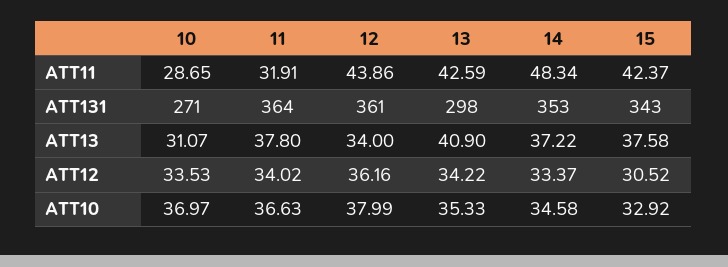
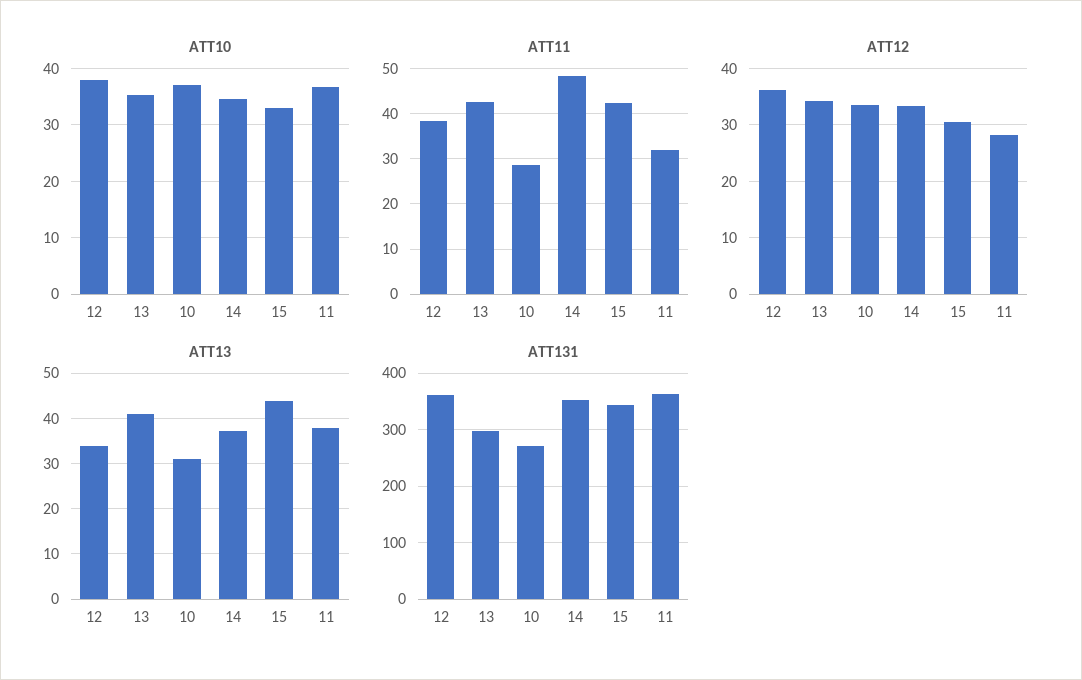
  {
    "ATT11": {
      "10": 28.65,
      "11": 31.91,
-     "12": 43.86,
+     "12": 38,
      "13": 42.59,
      "14": 48.34,
      "15": 42.37
    },
    "ATT131": {
      "10": 271,
      "11": 364,
      "12": 361,
      "13": 298,
      "14": 353,
      "15": 343
    },
    "ATT13": {
      "10": 31.07,
      "11": 37.8,
      "12": 34,
      "13": 40.9,
      "14": 37.22,
-     "15": 37.58
+     "15": 44
    },
    "ATT12": {
      "10": 33.53,
-     "11": 34.02,
+     "11": 28,
      "12": 36.16,
      "13": 34.22,
      "14": 33.37,
      "15": 30.52
    },
    "ATT10": {
      "10": 36.97,
      "11": 36.63,
      "12": 37.99,
      "13": 35.33,
      "14": 34.58,
      "15": 32.92
    }
  }

